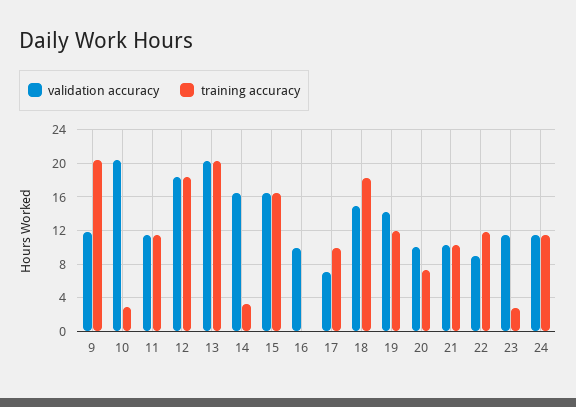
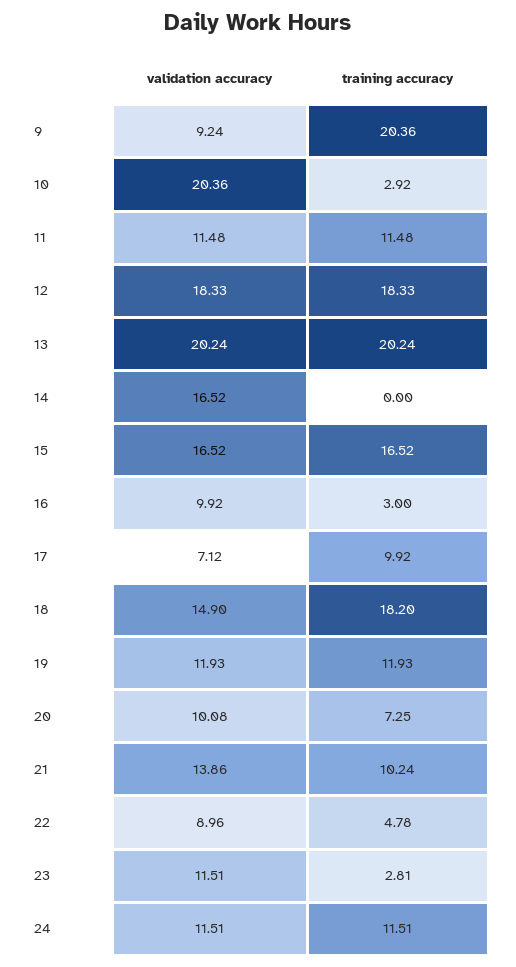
  {
    "validation accuracy": {
-     "9": 12,
+     "9": 9.24,
      "10": 20.36,
      "11": 11.48,
      "12": 18.33,
      "13": 20.24,
      "14": 16.52,
      "15": 16.52,
      "16": 9.92,
      "17": 7.12,
      "18": 14.9,
-     "19": 14,
+     "19": 11.93,
      "20": 10.08,
-     "21": 10,
+     "21": 13.86,
      "22": 8.96,
      "23": 11.51,
      "24": 11.51
    },
    "training accuracy": {
      "9": 20.36,
      "10": 2.92,
      "11": 11.48,
      "12": 18.33,
      "13": 20.24,
-     "14": 3,
+     "14": 0,
      "15": 16.52,
-     "16": 0,
+     "16": 3,
      "17": 9.92,
      "18": 18.2,
      "19": 11.93,
      "20": 7.25,
      "21": 10.24,
-     "22": 12,
+     "22": 4.78,
      "23": 2.81,
      "24": 11.51
    }
  }

